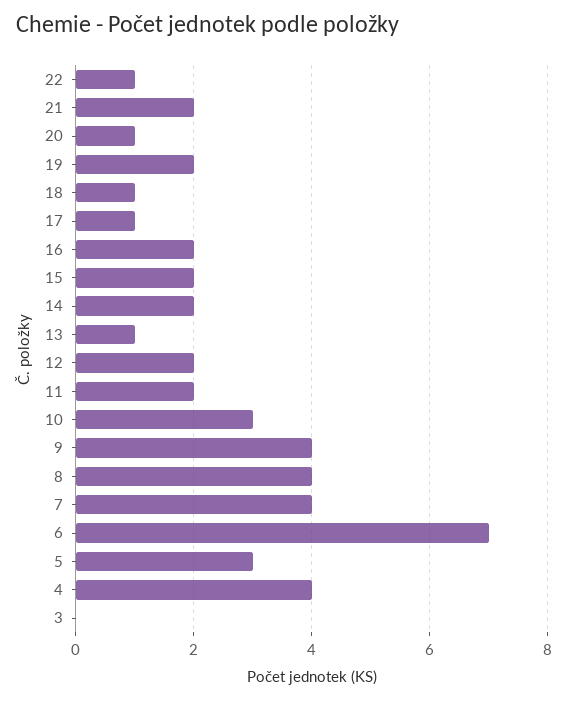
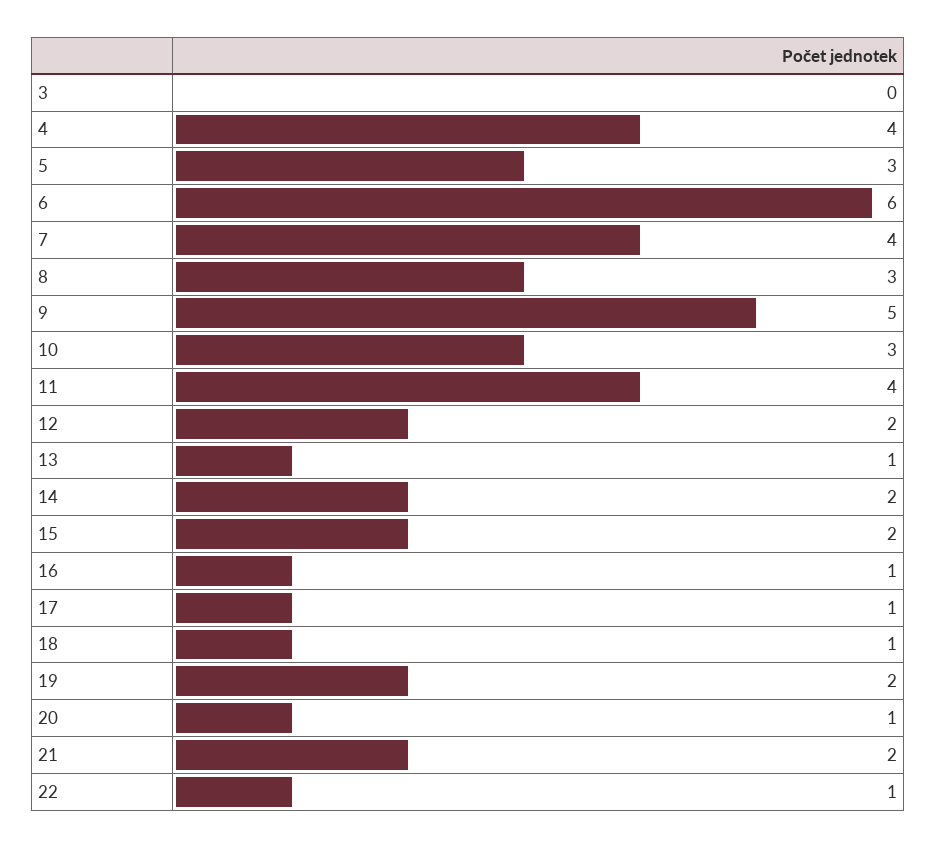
  {
    "22": 1,
    "21": 2,
    "20": 1,
    "19": 2,
    "18": 1,
    "17": 1,
-   "16": 2,
+   "16": 1,
    "15": 2,
    "14": 2,
    "13": 1,
    "12": 2,
-   "11": 2,
+   "11": 4,
    "10": 3,
-   "9": 4,
+   "9": 5,
-   "8": 4,
+   "8": 3,
    "7": 4,
-   "6": 7,
+   "6": 6,
    "5": 3,
    "4": 4,
    "3": 0
  }

